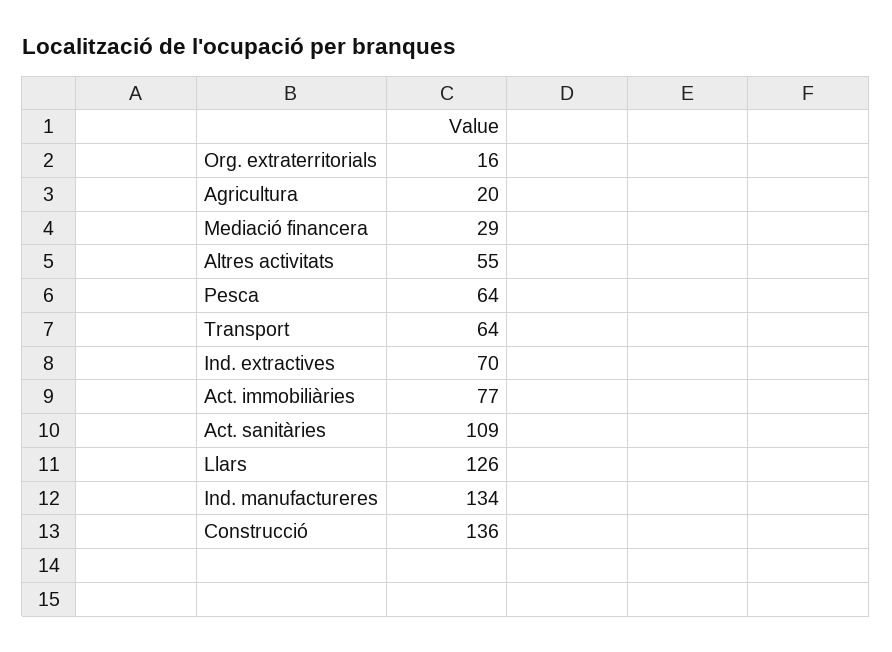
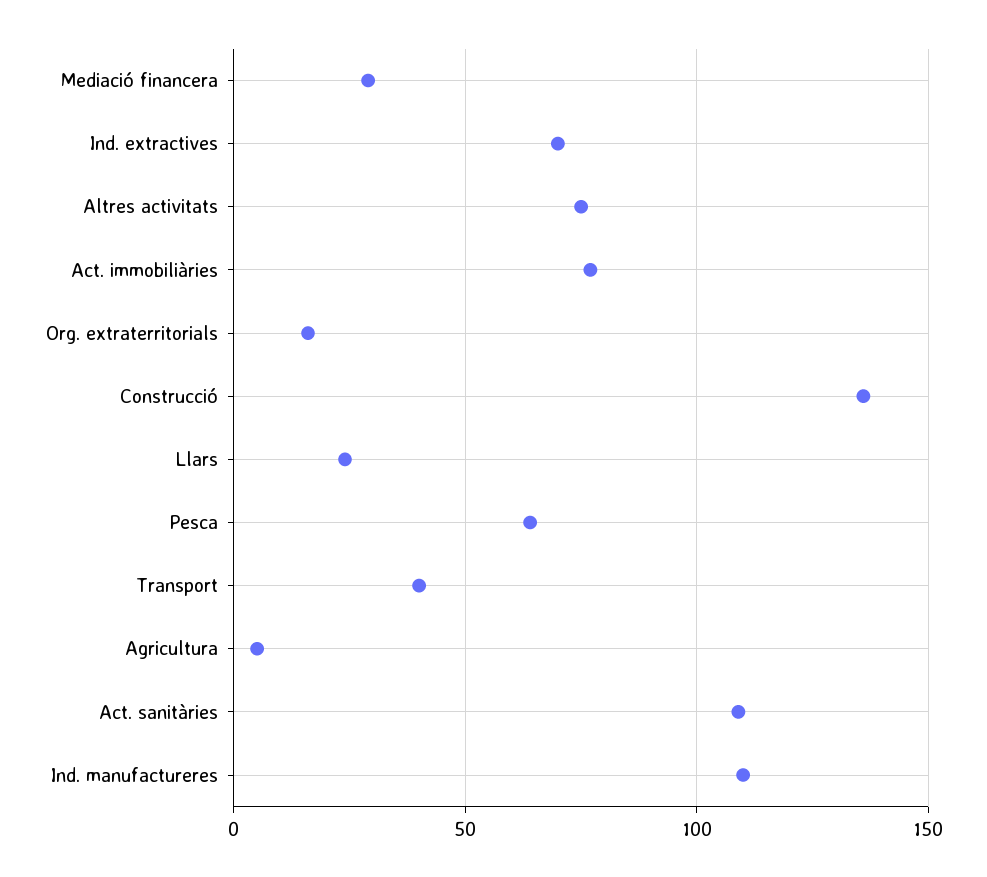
  {
    "Org. extraterritorials": 16,
-   "Agricultura": 20,
+   "Agricultura": 5,
    "Mediació financera": 29,
-   "Altres activitats": 55,
+   "Altres activitats": 75,
    "Pesca": 64,
-   "Transport": 64,
+   "Transport": 40,
    "Ind. extractives": 70,
    "Act. immobiliàries": 77,
    "Act. sanitàries": 109,
-   "Llars": 126,
+   "Llars": 25,
-   "Ind. manufactureres": 134,
+   "Ind. manufactureres": 110,
    "Construcció": 136
  }

